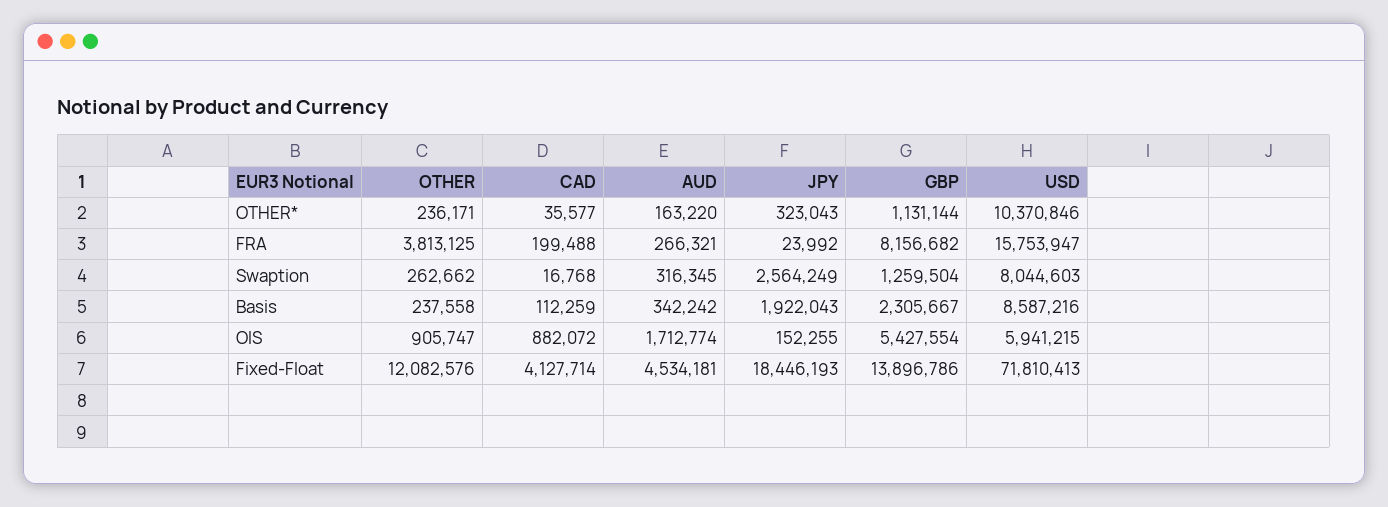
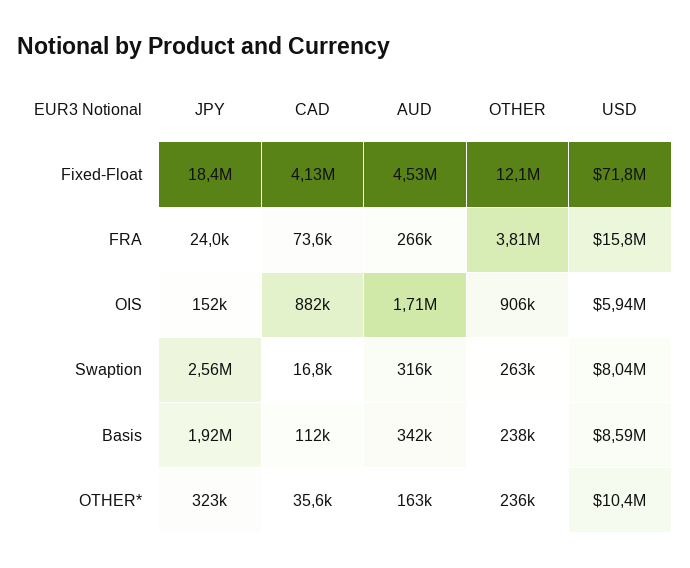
  {
    "OTHER": {
      "OTHER*": 236171,
      "FRA": 3813125,
      "Swaption": 262662,
      "Basis": 237558,
      "OIS": 905747,
      "Fixed-Float": 12082576
    },
    "CAD": {
      "OTHER*": 35577,
-     "FRA": 199488,
+     "FRA": 73600,
      "Swaption": 16768,
      "Basis": 112259,
      "OIS": 882072,
      "Fixed-Float": 4127714
    },
    "AUD": {
      "OTHER*": 163220,
      "FRA": 266321,
      "Swaption": 316345,
      "Basis": 342242,
      "OIS": 1712774,
      "Fixed-Float": 4534181
    },
    "JPY": {
      "OTHER*": 323043,
      "FRA": 23992,
      "Swaption": 2564249,
      "Basis": 1922043,
      "OIS": 152255,
      "Fixed-Float": 18446193
    },
-   "GBP": {
-     "OTHER*": 1131144,
-     "FRA": 8156682,
-     "Swaption": 1259504,
-     "Basis": 2305667,
-     "OIS": 5427554,
-     "Fixed-Float": 13896786
-   },
    "USD": {
      "OTHER*": 10370846,
      "FRA": 15753947,
      "Swaption": 8044603,
      "Basis": 8587216,
      "OIS": 5941215,
      "Fixed-Float": 71810413
    }
  }

